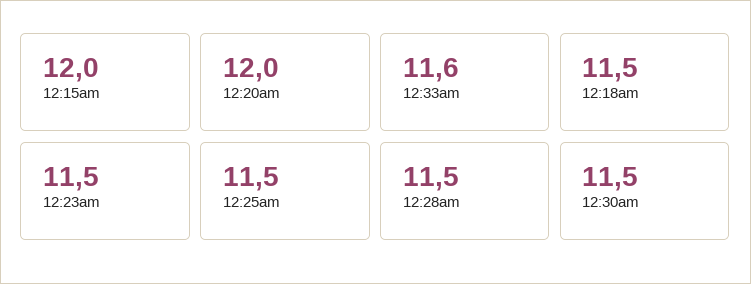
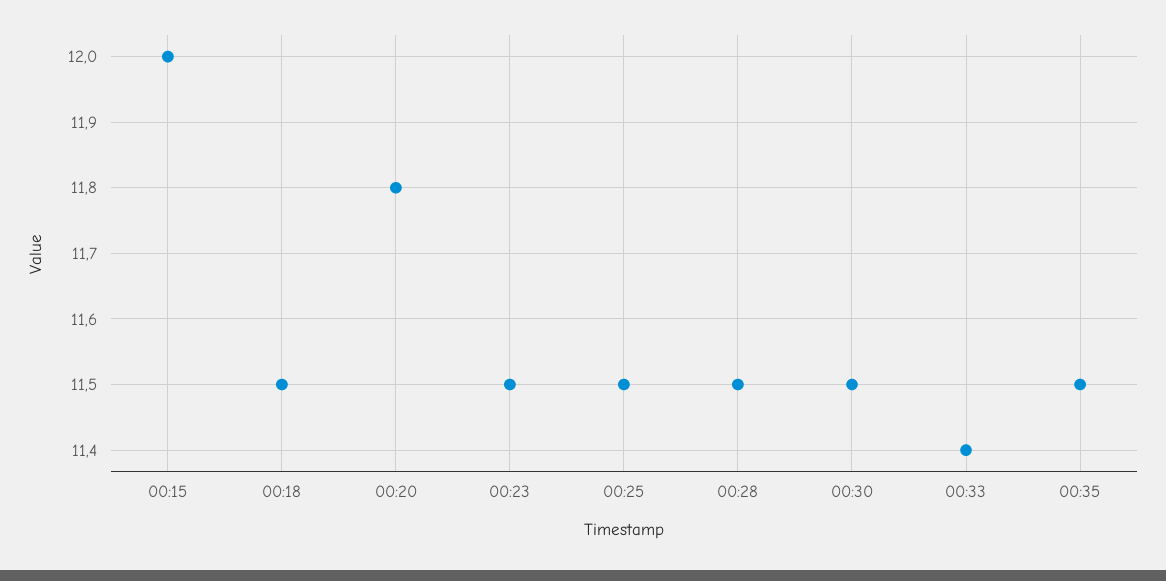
  {
    "12:15am": 12,
-   "12:20am": 12,
+   "12:20am": 11.8,
-   "12:33am": 11.6,
+   "12:33am": 11.4,
    "12:18am": 11.5,
    "12:23am": 11.5,
    "12:25am": 11.5,
    "12:28am": 11.5,
-   "12:30am": 11.5
+   "12:30am": 11.5,
+   "00:35": 11.5
  }

